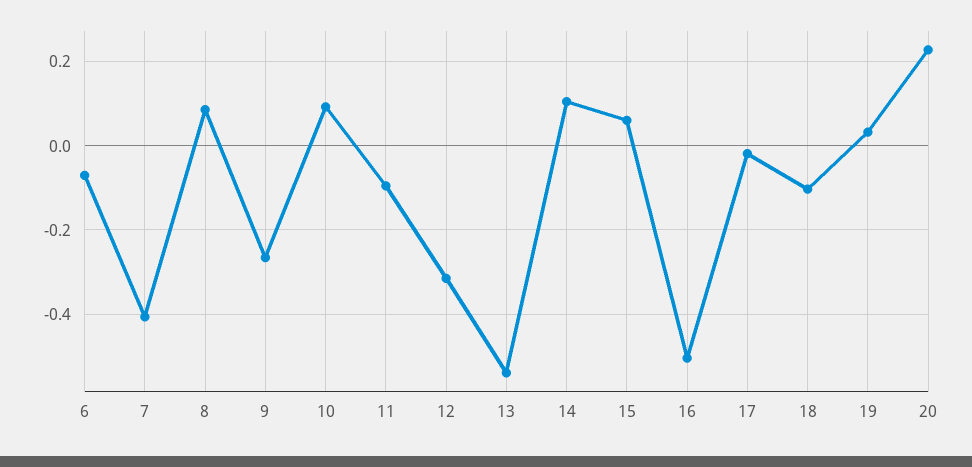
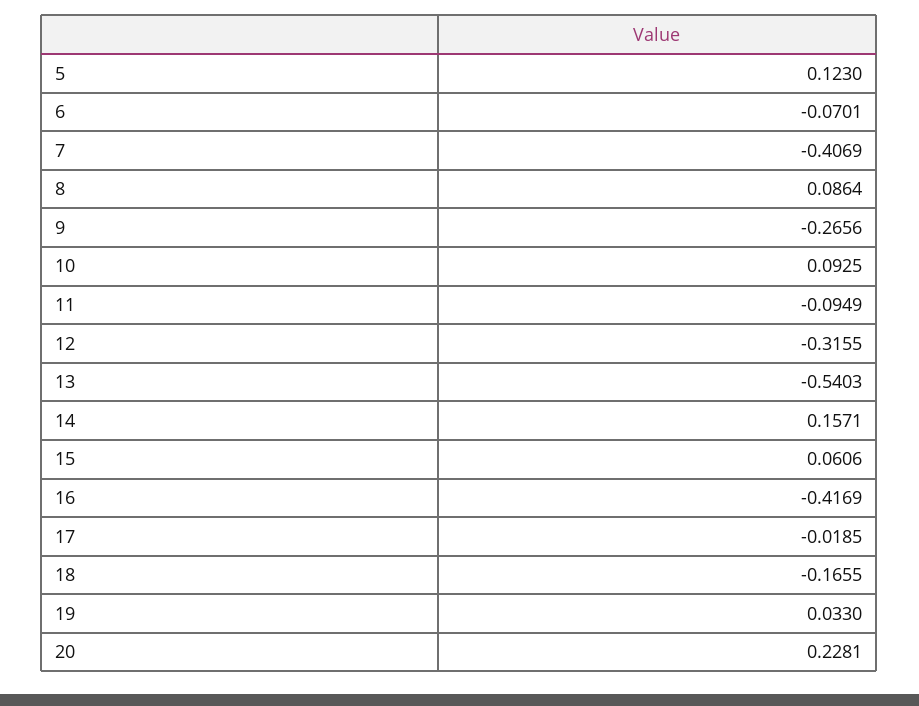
  {
    "6": -0.0701,
    "7": -0.4069,
    "8": 0.0864,
    "9": -0.2656,
    "10": 0.0925,
    "11": -0.0949,
    "12": -0.3155,
    "13": -0.5403,
-   "14": 0.1,
+   "14": 0.1571,
    "15": 0.0606,
-   "16": -0.5,
+   "16": -0.4169,
    "17": -0.0185,
-   "18": -0.1,
+   "18": -0.1655,
    "19": 0.033,
-   "20": 0.2281
+   "20": 0.2281,
+   "5": 0.123
  }

